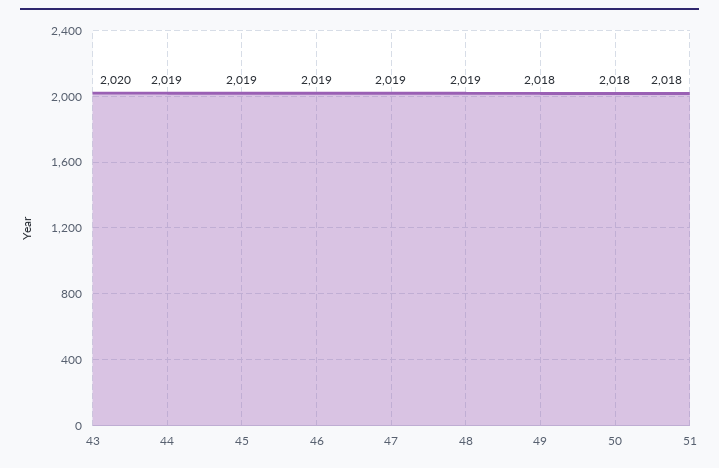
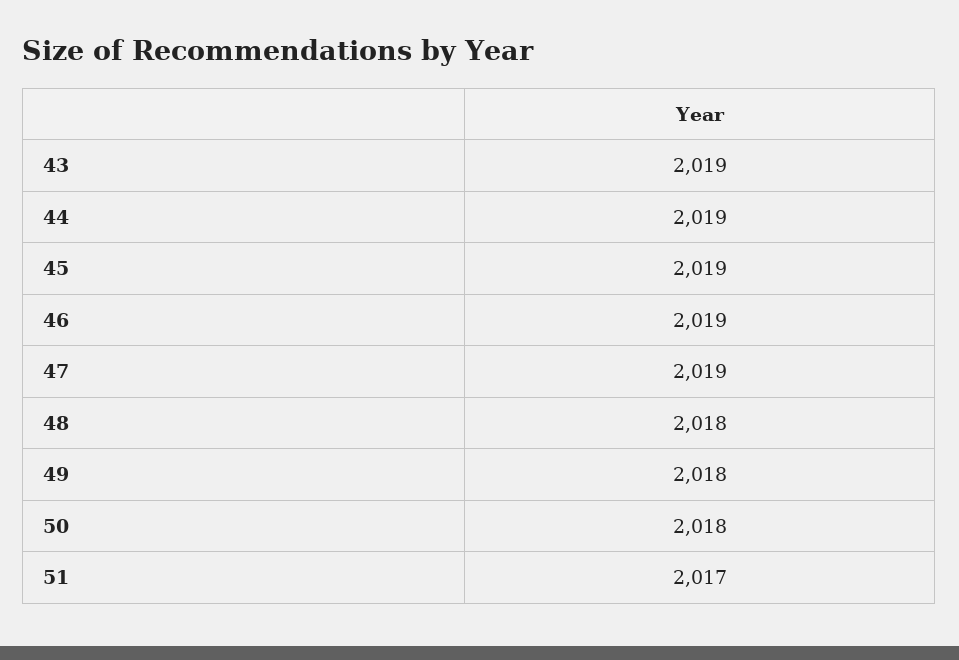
  {
-   "43": 2020,
+   "43": 2019,
    "44": 2019,
    "45": 2019,
    "46": 2019,
    "47": 2019,
-   "48": 2019,
+   "48": 2018,
    "49": 2018,
    "50": 2018,
-   "51": 2018
+   "51": 2017
  }

